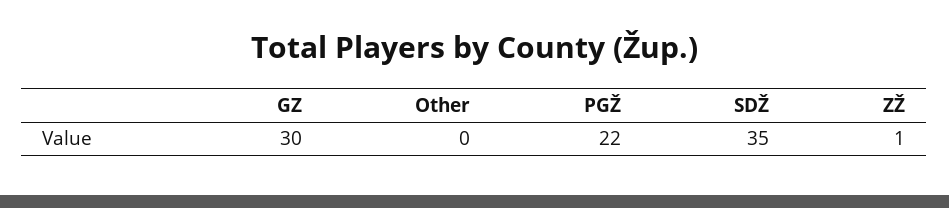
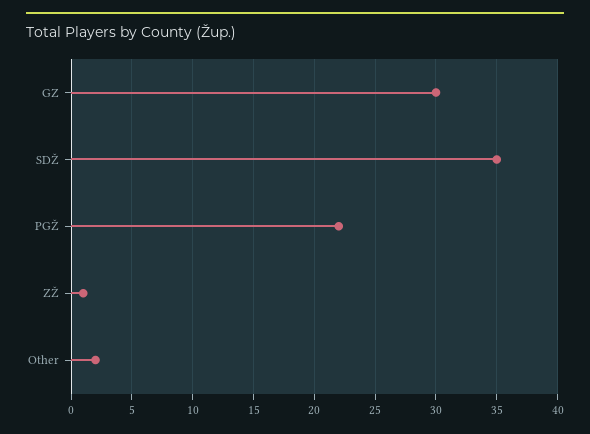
  {
    "GZ": 30,
-   "Other": 0,
+   "Other": 2,
    "PGŽ": 22,
    "SDŽ": 35,
    "ZŽ": 1
  }

